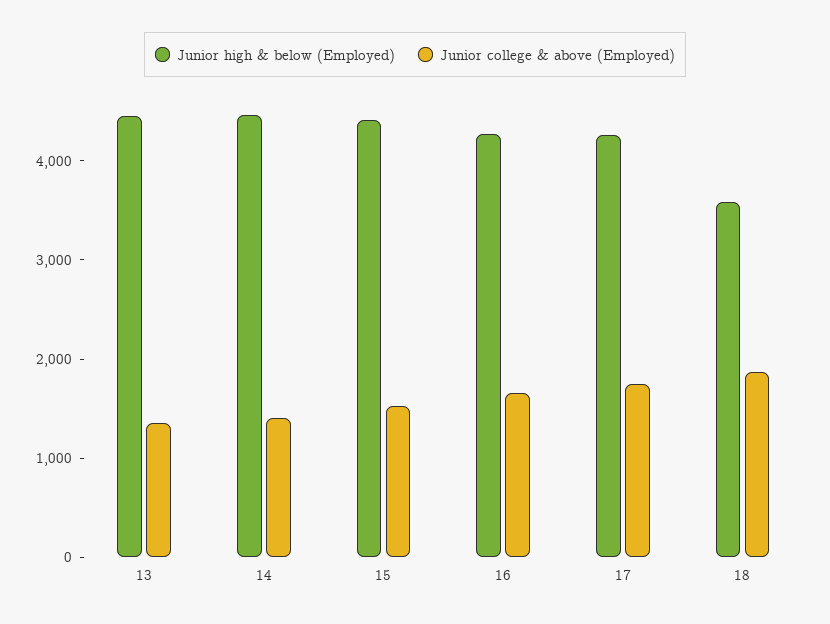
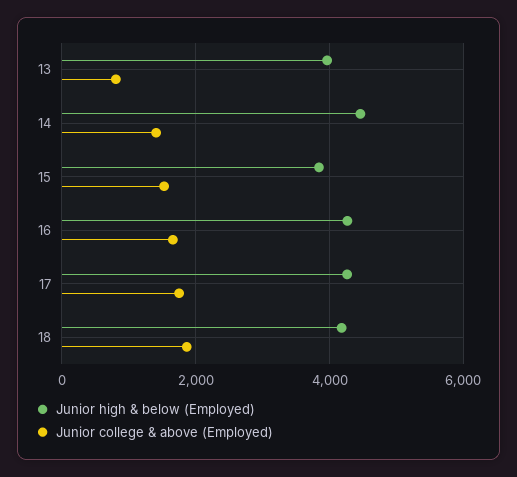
  {
    "Junior high & below (Employed)": {
-     "13": 4400,
+     "13": 4000,
      "14": 4400,
-     "15": 4400,
+     "15": 3800,
      "16": 4200,
      "17": 4200,
-     "18": 3600
+     "18": 4200
    },
    "Junior college & above (Employed)": {
-     "13": 1400,
+     "13": 800,
      "14": 1400,
      "15": 1600,
      "16": 1600,
      "17": 1800,
      "18": 1800
    }
  }

